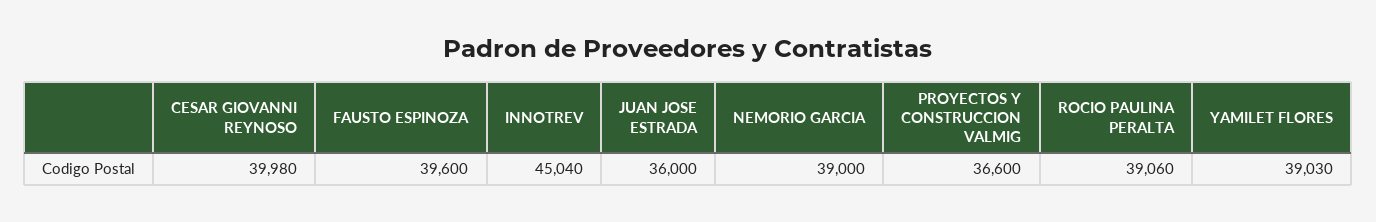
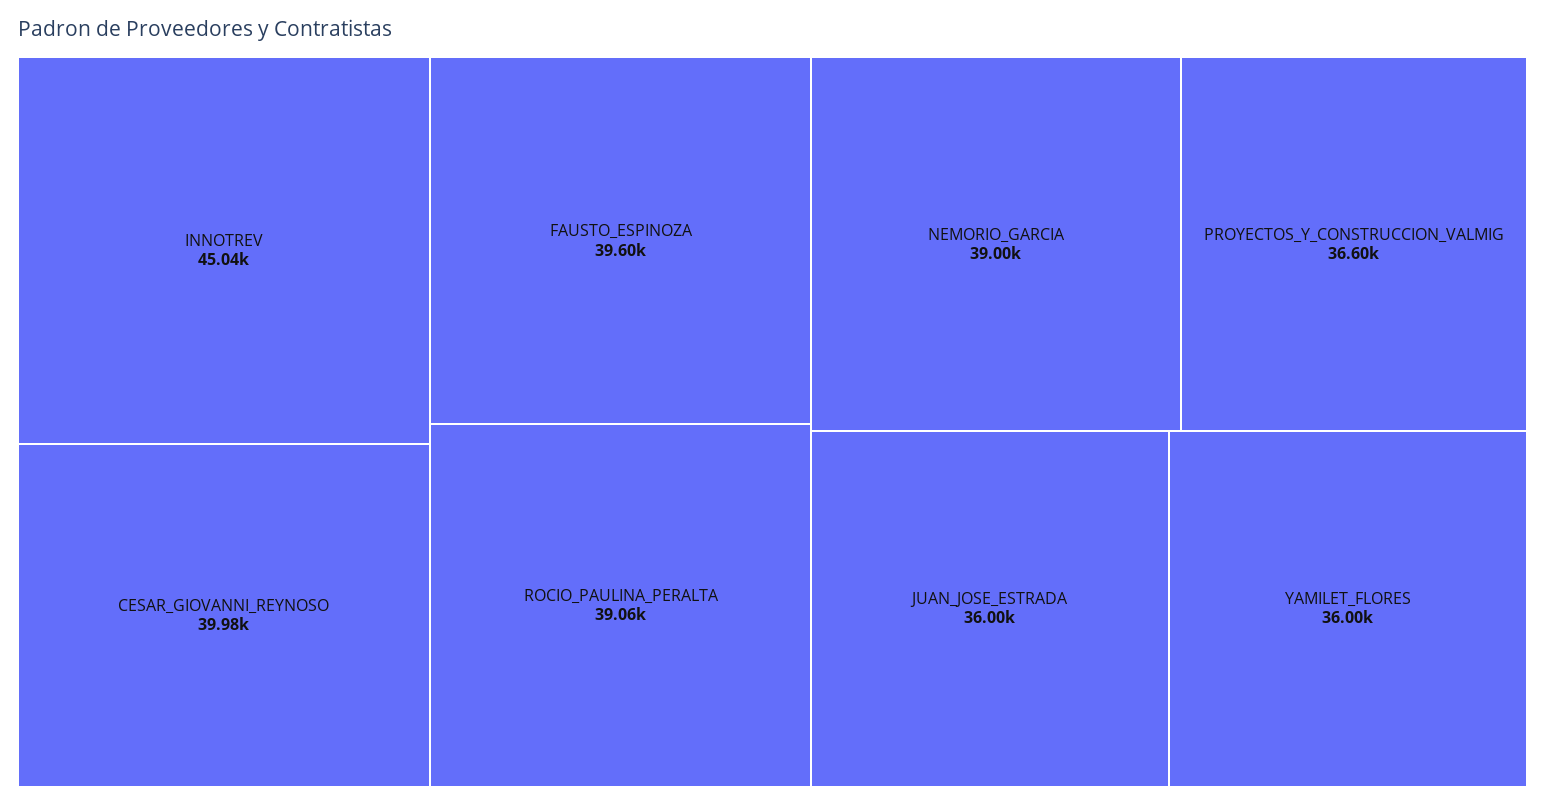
  {
    "CESAR GIOVANNI REYNOSO": 39980,
    "FAUSTO ESPINOZA": 39600,
    "INNOTREV": 45040,
    "JUAN JOSE ESTRADA": 36000,
    "NEMORIO GARCIA": 39000,
    "PROYECTOS Y CONSTRUCCION VALMIG": 36600,
    "ROCIO PAULINA PERALTA": 39060,
-   "YAMILET FLORES": 39030
+   "YAMILET FLORES": 36000
  }

